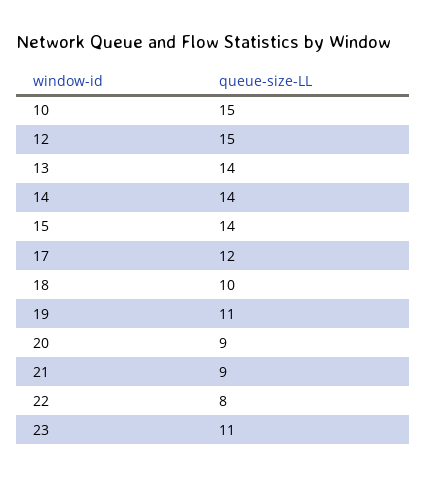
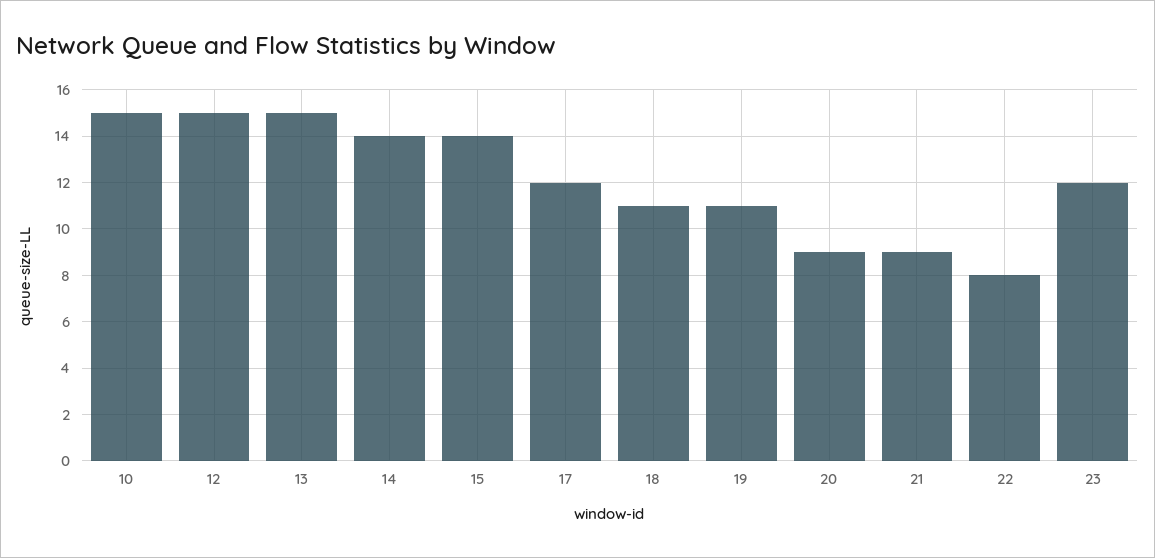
  {
    "10": 15,
    "12": 15,
-   "13": 14,
+   "13": 15,
    "14": 14,
    "15": 14,
    "17": 12,
-   "18": 10,
+   "18": 11,
    "19": 11,
    "20": 9,
    "21": 9,
    "22": 8,
-   "23": 11
+   "23": 12
  }

